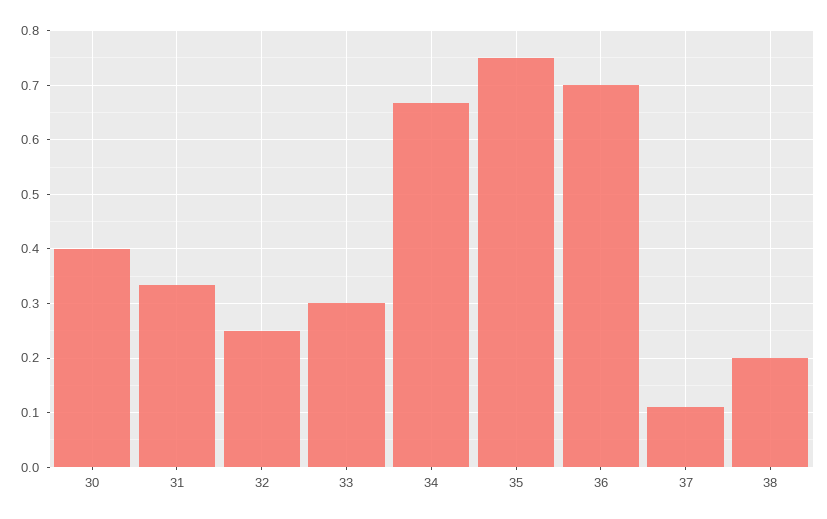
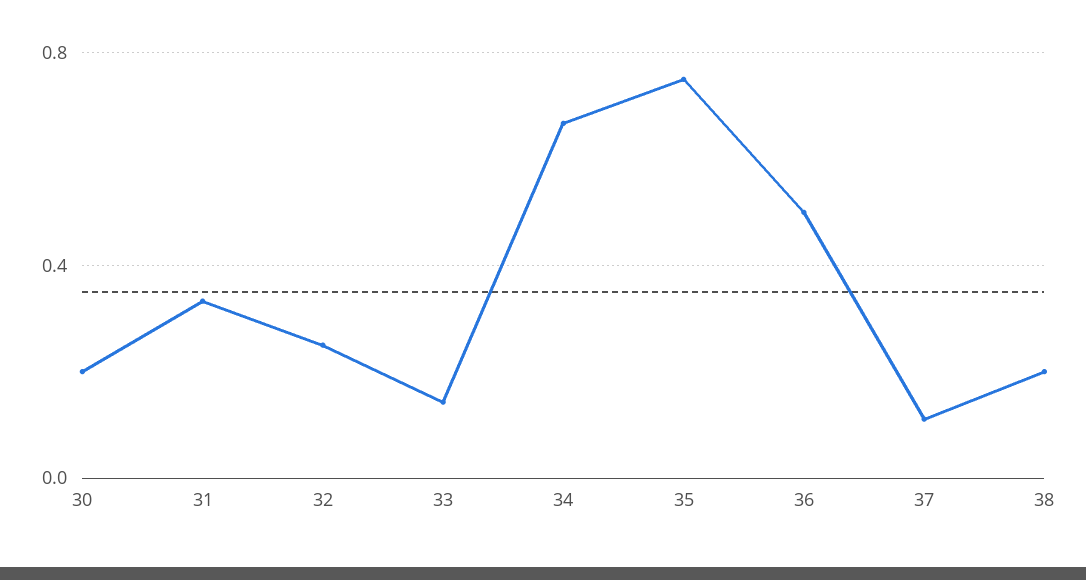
  {
-   "30": 0.4,
+   "30": 0.2,
    "31": 0.34,
    "32": 0.26,
-   "33": 0.3,
+   "33": 0.15,
    "34": 0.66,
    "35": 0.76,
-   "36": 0.7,
+   "36": 0.5,
    "37": 0.12,
    "38": 0.2
  }

